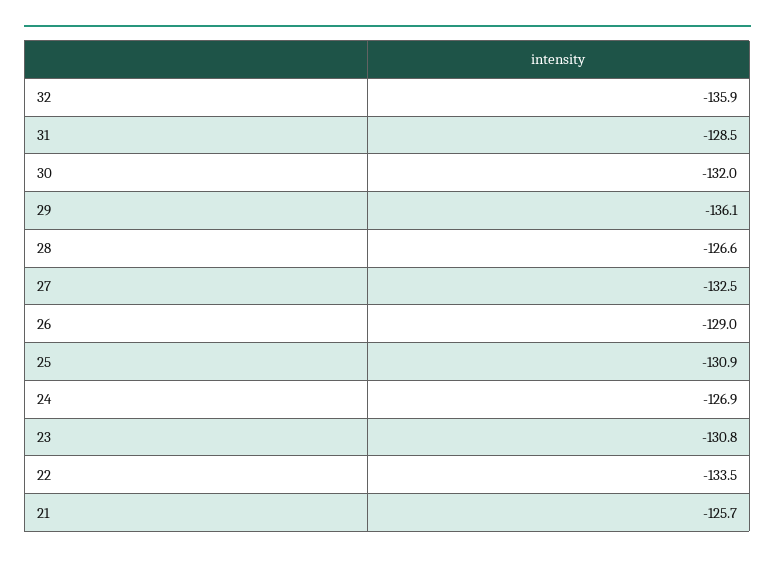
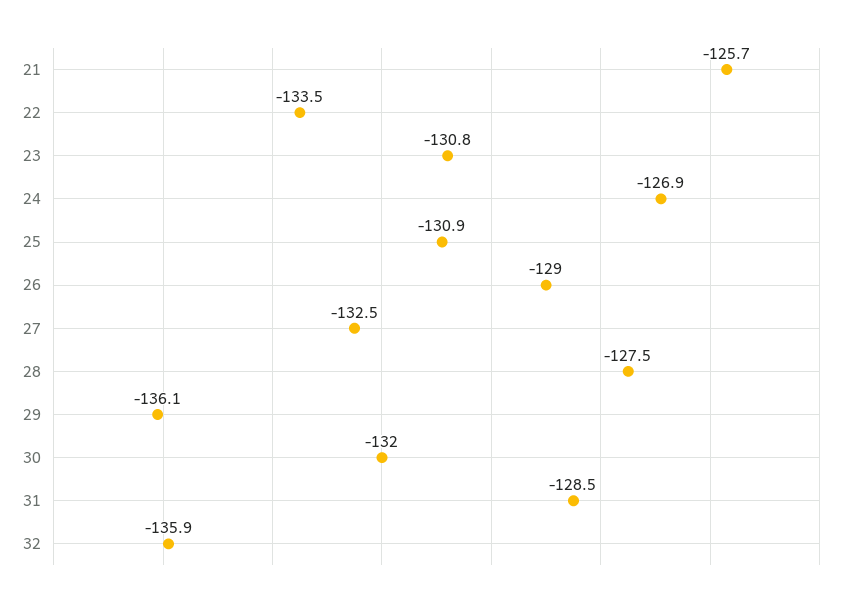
  {
    "32": -135.9,
    "31": -128.5,
    "30": -132,
    "29": -136.1,
-   "28": -126.6,
+   "28": -127.5,
    "27": -132.5,
    "26": -129,
    "25": -130.9,
    "24": -126.9,
    "23": -130.8,
    "22": -133.5,
    "21": -125.7
  }

